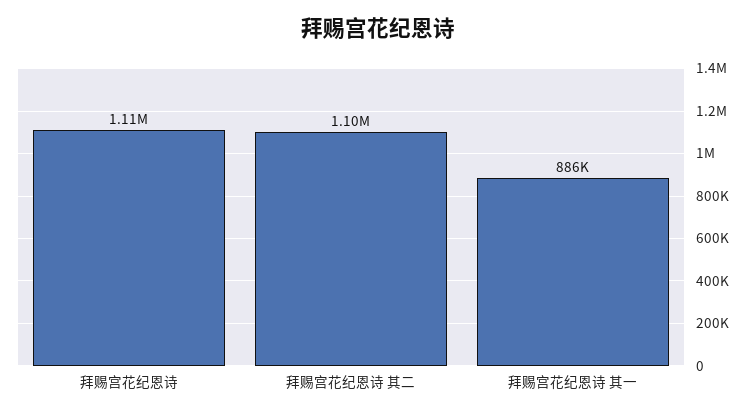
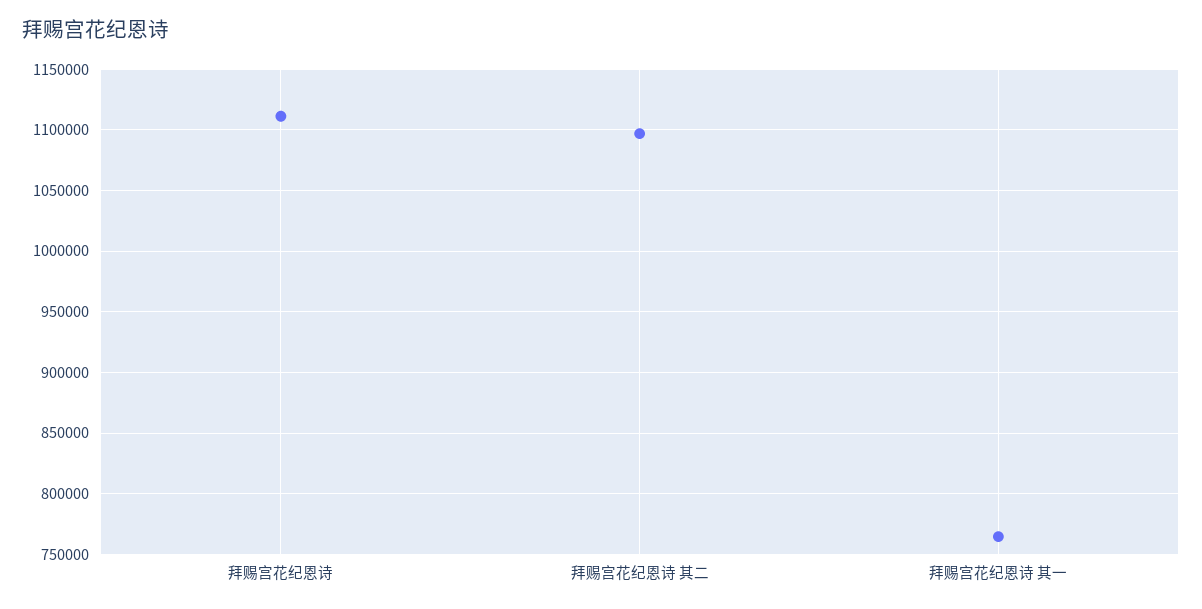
  {
    "拜赐宫花纪恩诗": 1110000,
    "拜赐宫花纪恩诗 其二": 1100000,
-   "拜赐宫花纪恩诗 其一": 886000
+   "拜赐宫花纪恩诗 其一": 765000
  }

